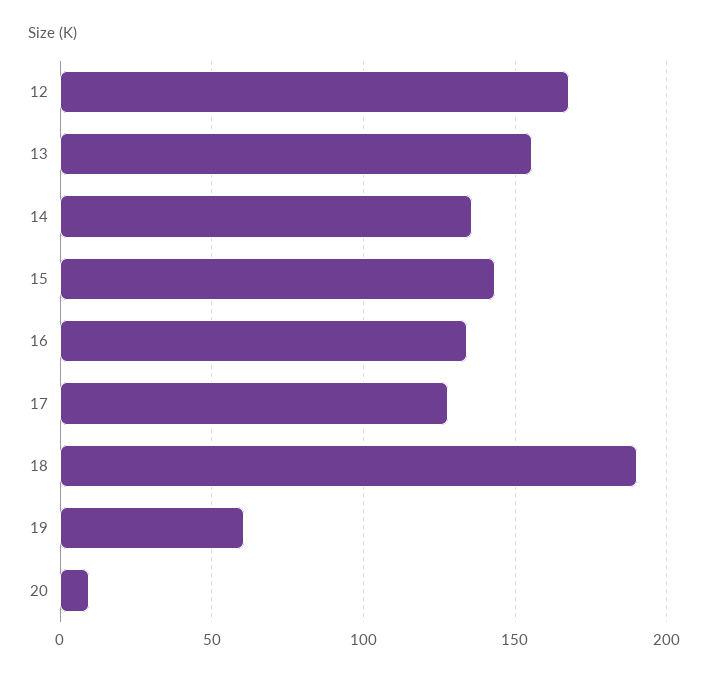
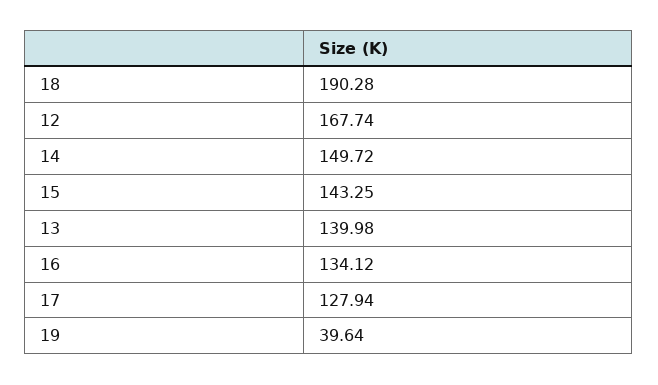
  {
    "12": 167.74,
-   "13": 155,
+   "13": 139.98,
-   "14": 135,
+   "14": 149.72,
    "15": 143.25,
    "16": 134.12,
    "17": 127.94,
    "18": 190.28,
-   "19": 60,
+   "19": 39.64
-   "20": 10
  }

